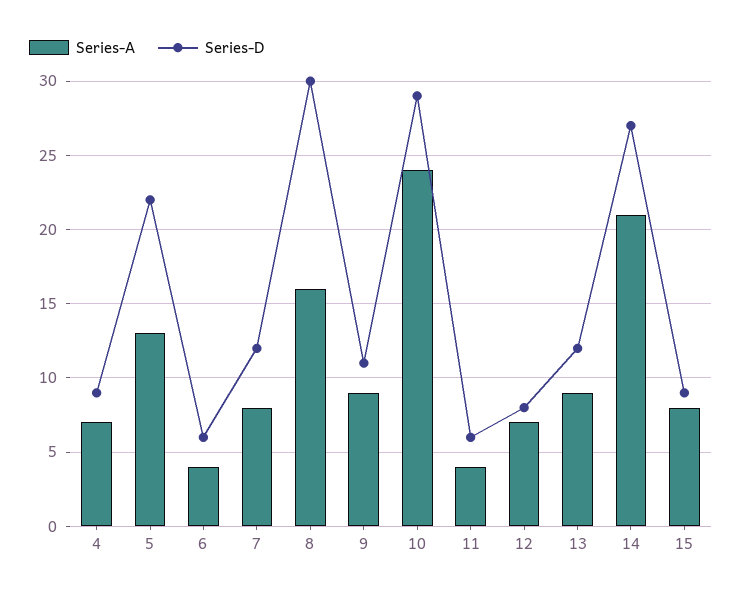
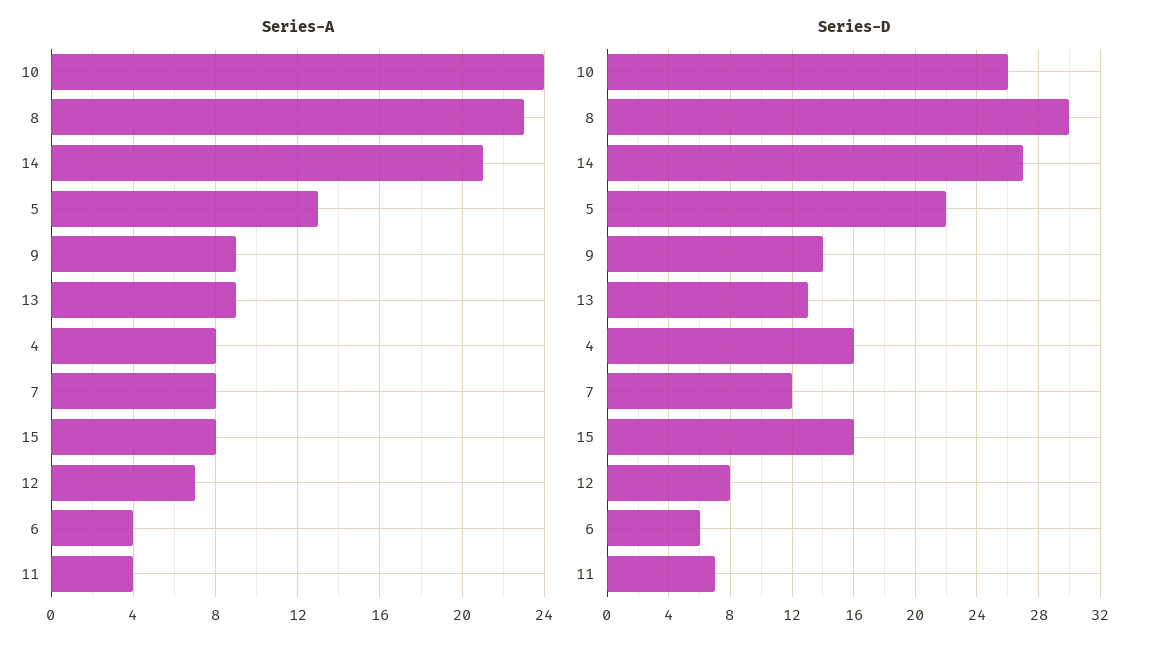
  {
    "Series-A": {
-     "4": 7,
+     "4": 8,
      "5": 13,
      "6": 4,
      "7": 8,
-     "8": 16,
+     "8": 23,
      "9": 9,
      "10": 24,
      "11": 4,
      "12": 7,
      "13": 9,
      "14": 21,
      "15": 8
    },
    "Series-D": {
-     "4": 9,
+     "4": 16,
      "5": 22,
      "6": 6,
      "7": 12,
      "8": 30,
-     "9": 11,
+     "9": 14,
-     "10": 29,
+     "10": 26,
-     "11": 6,
+     "11": 7,
      "12": 8,
-     "13": 12,
+     "13": 13,
      "14": 27,
-     "15": 9
+     "15": 16
    }
  }

